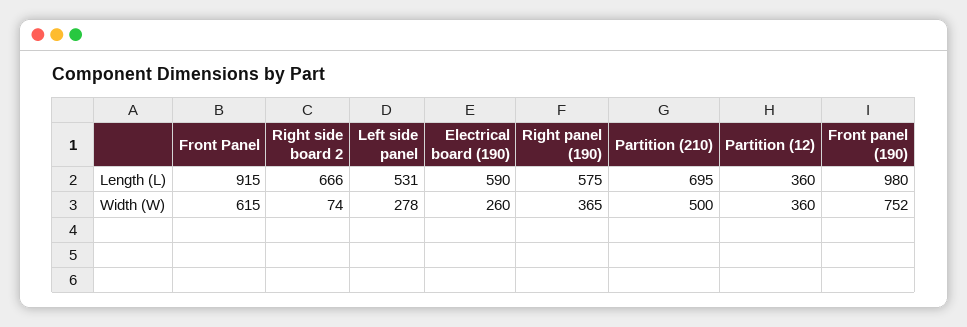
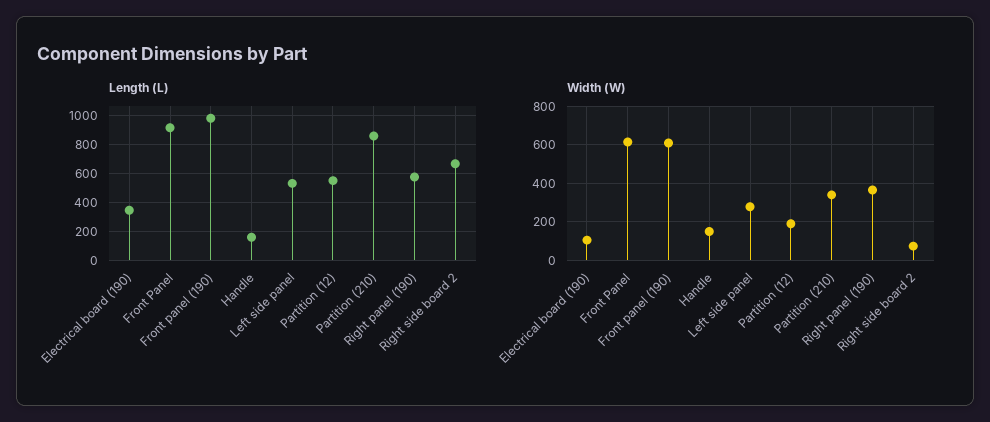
  {
    "Length (L)": {
      "Front Panel": 915,
      "Right side board 2": 666,
      "Left side panel": 531,
-     "Electrical board (190)": 590,
+     "Electrical board (190)": 350,
      "Right panel (190)": 575,
-     "Partition (210)": 695,
+     "Partition (210)": 850,
-     "Partition (12)": 360,
+     "Partition (12)": 550,
-     "Front panel (190)": 980
+     "Front panel (190)": 980,
+     "Handle": 150
    },
    "Width (W)": {
      "Front Panel": 615,
      "Right side board 2": 74,
      "Left side panel": 278,
-     "Electrical board (190)": 260,
+     "Electrical board (190)": 100,
      "Right panel (190)": 365,
-     "Partition (210)": 500,
+     "Partition (210)": 350,
-     "Partition (12)": 360,
+     "Partition (12)": 200,
-     "Front panel (190)": 752
+     "Front panel (190)": 600,
+     "Handle": 150
    }
  }

